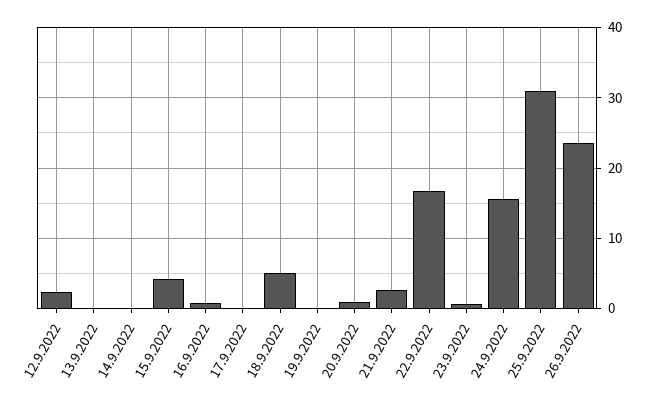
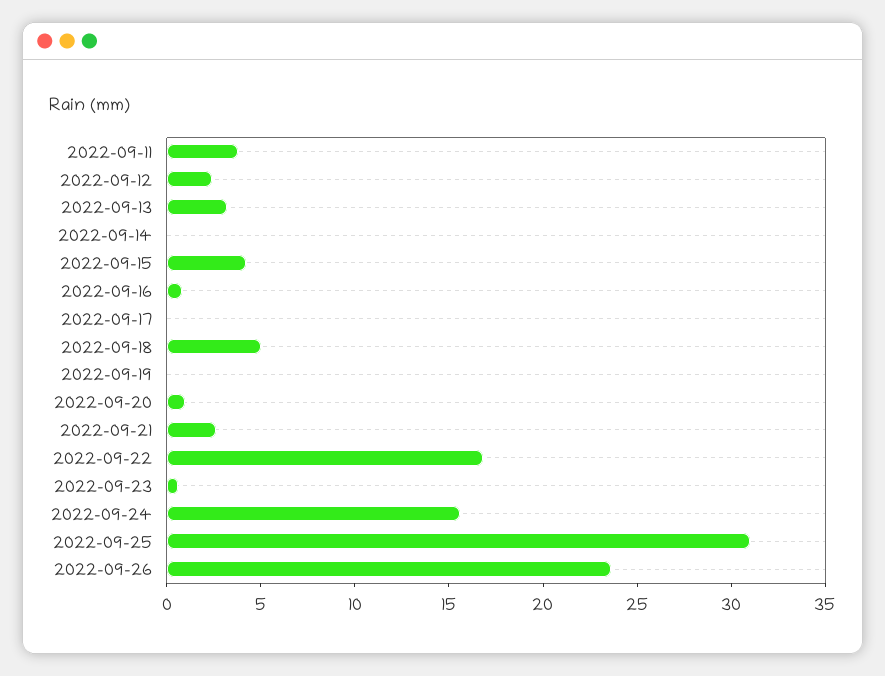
  {
    "12.9.2022": 2,
-   "13.9.2022": 0,
+   "13.9.2022": 3,
    "14.9.2022": 0,
    "15.9.2022": 4,
    "16.9.2022": 1,
    "17.9.2022": 0,
    "18.9.2022": 5,
    "19.9.2022": 0,
    "20.9.2022": 1,
    "21.9.2022": 3,
    "22.9.2022": 17,
    "23.9.2022": 1,
    "24.9.2022": 16,
    "25.9.2022": 31,
-   "26.9.2022": 24
+   "26.9.2022": 24,
+   "2022-09-11": 4
  }

